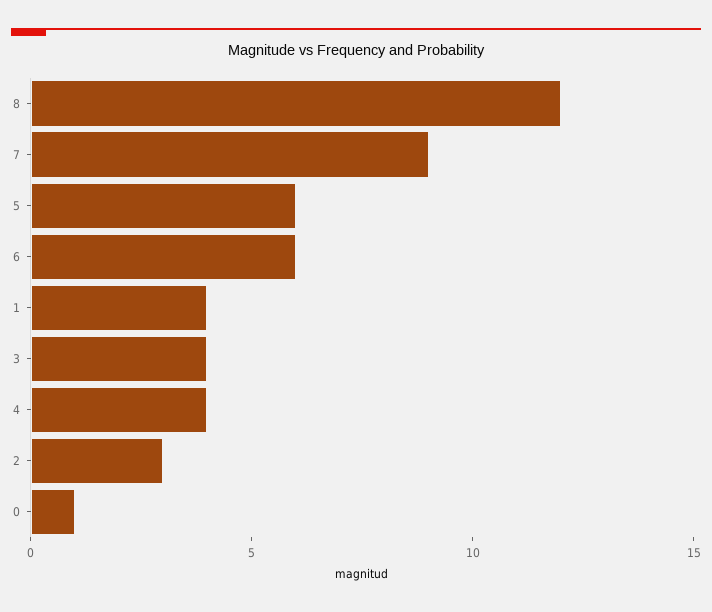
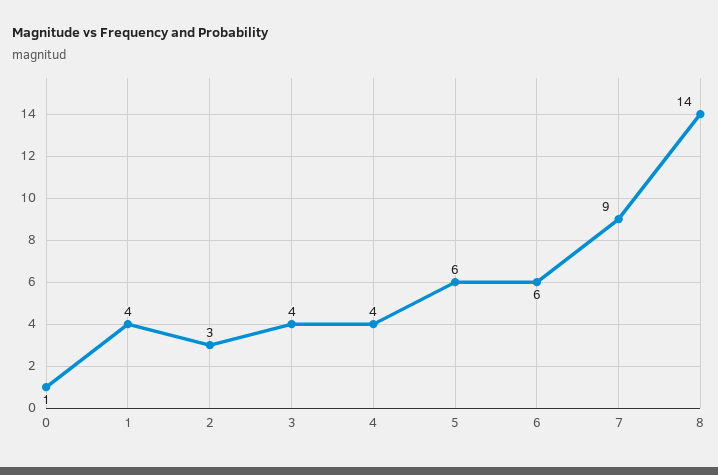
  {
-   "8": 12,
+   "8": 14,
    "7": 9,
    "5": 6,
    "6": 6,
    "1": 4,
    "3": 4,
    "4": 4,
    "2": 3,
    "0": 1
  }

